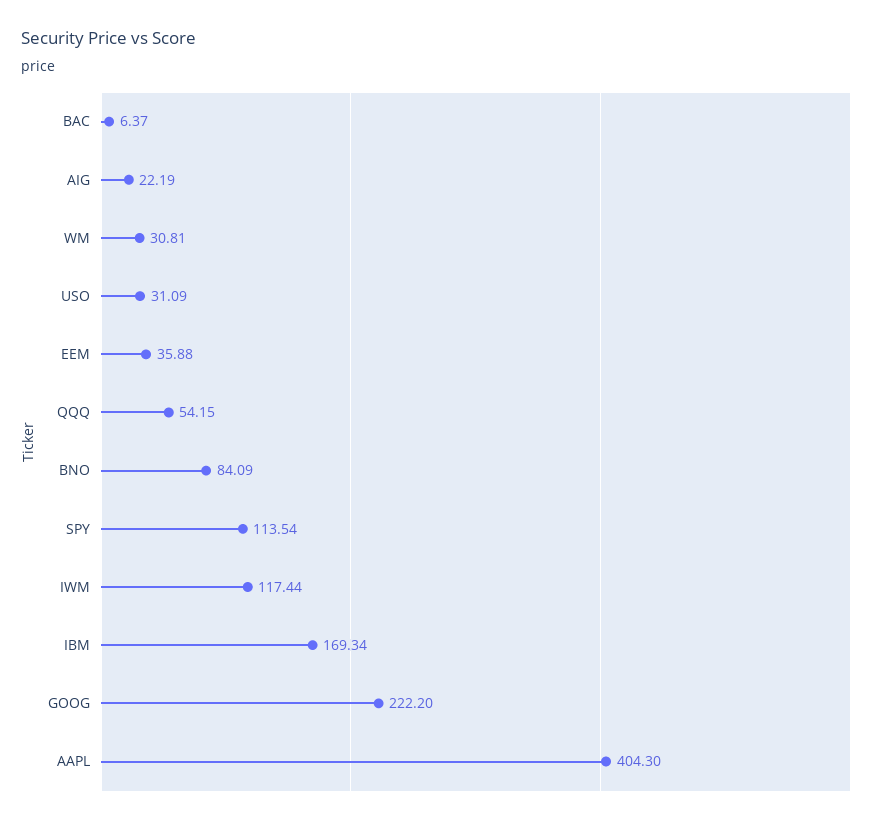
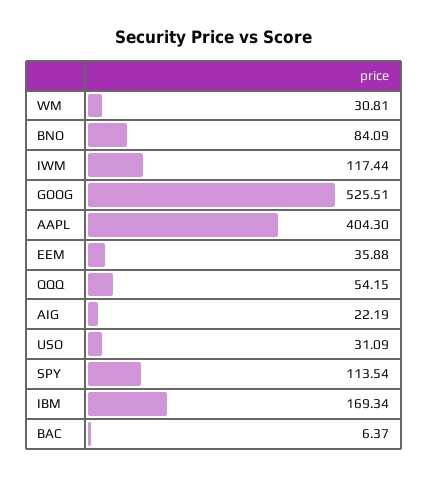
  {
    "BAC": 6.37,
    "AIG": 22.19,
    "WM": 30.81,
    "USO": 31.09,
    "EEM": 35.88,
    "QQQ": 54.15,
    "BNO": 84.09,
    "SPY": 113.54,
    "IWM": 117.44,
    "IBM": 169.34,
-   "GOOG": 222.2,
+   "GOOG": 525.51,
    "AAPL": 404.3
  }

